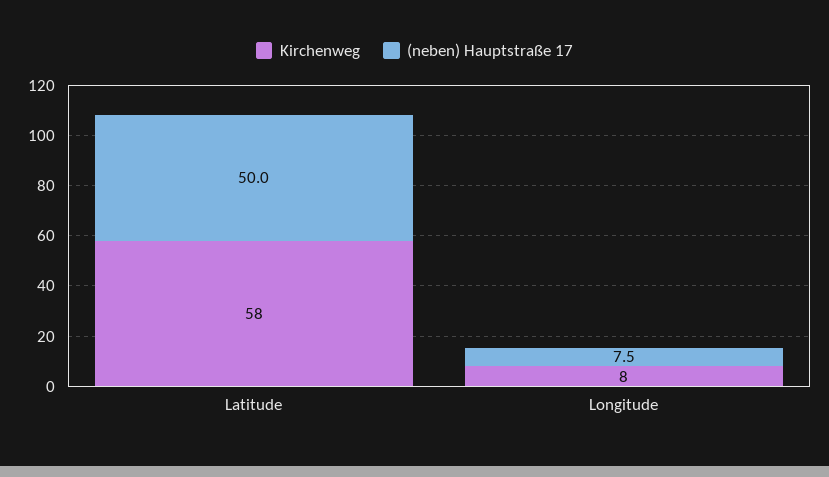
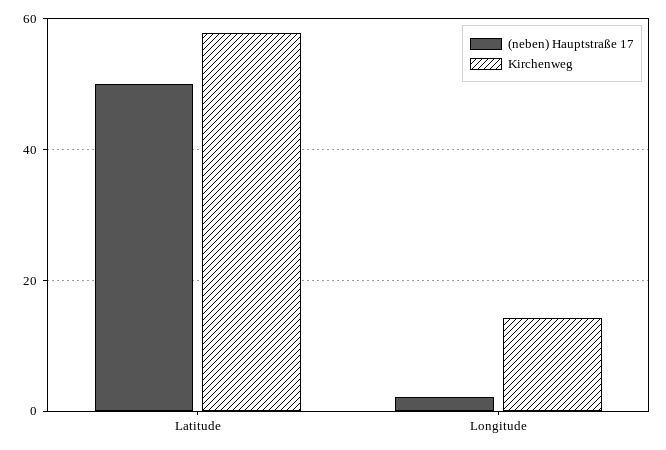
  {
    "Kirchenweg": {
      "Latitude": 58,
-     "Longitude": 8
+     "Longitude": 14
    },
    "(neben) Hauptstraße 17": {
      "Latitude": 50,
-     "Longitude": 7.5
+     "Longitude": 2
    }
  }

